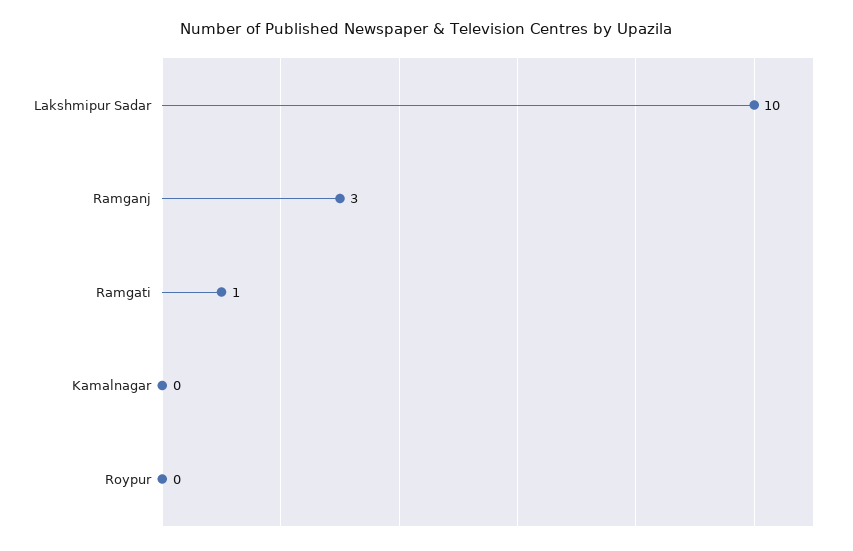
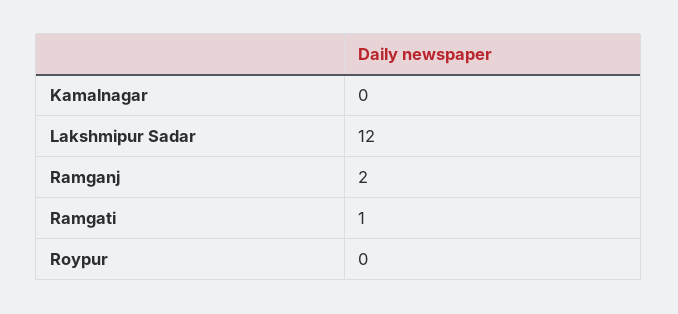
  {
-   "Lakshmipur Sadar": 10,
+   "Lakshmipur Sadar": 12,
-   "Ramganj": 3,
+   "Ramganj": 2,
    "Ramgati": 1,
    "Kamalnagar": 0,
    "Roypur": 0
  }

